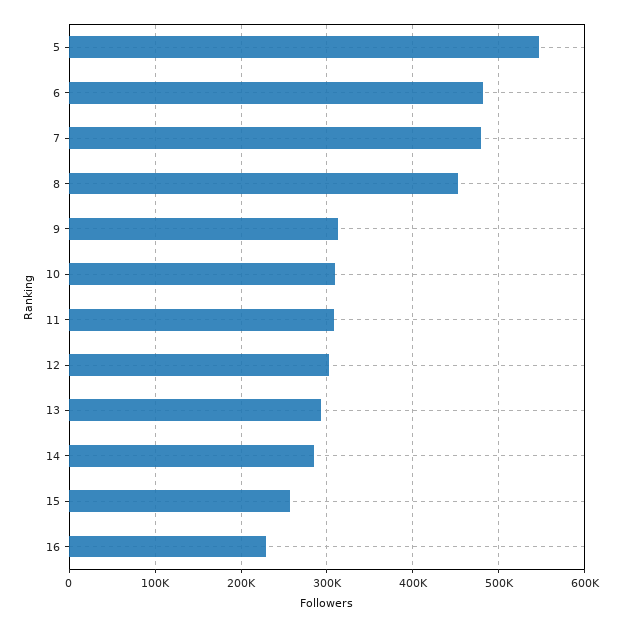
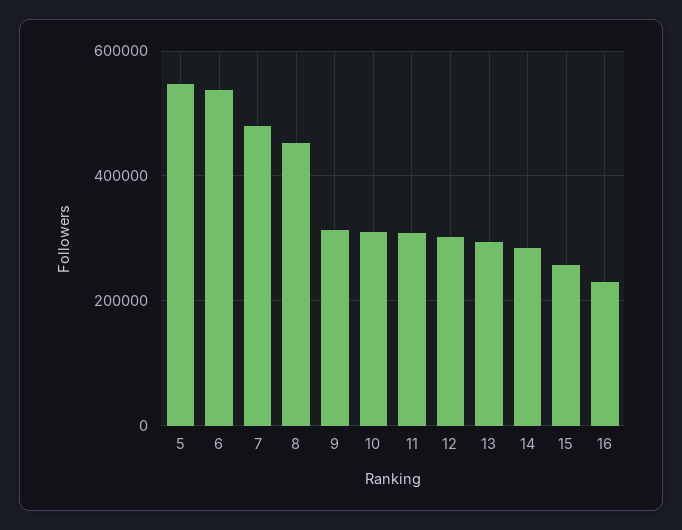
  {
    "5": 550000,
-   "6": 480000,
+   "6": 540000,
    "7": 480000,
    "8": 450000,
    "9": 310000,
    "10": 310000,
    "11": 310000,
    "12": 300000,
    "13": 290000,
    "14": 290000,
    "15": 260000,
    "16": 230000
  }

